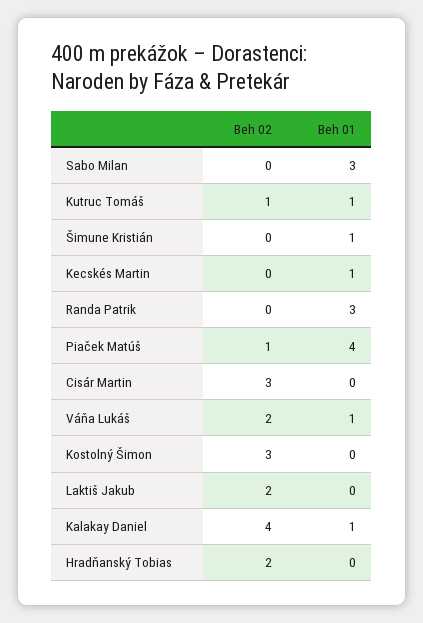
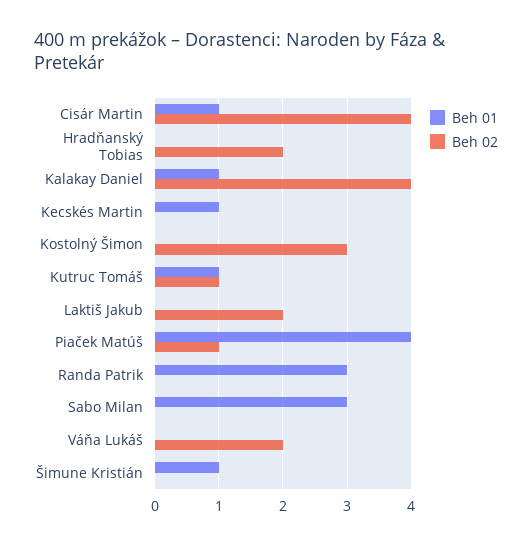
  {
    "Beh 02": {
      "Sabo Milan": 0,
      "Kutruc Tomáš": 1,
      "Šimune Kristián": 0,
      "Kecskés Martin": 0,
      "Randa Patrik": 0,
      "Piaček Matúš": 1,
-     "Cisár Martin": 3,
+     "Cisár Martin": 4,
      "Váňa Lukáš": 2,
      "Kostolný Šimon": 3,
      "Laktiš Jakub": 2,
      "Kalakay Daniel": 4,
      "Hradňanský Tobias": 2
    },
    "Beh 01": {
      "Sabo Milan": 3,
      "Kutruc Tomáš": 1,
      "Šimune Kristián": 1,
      "Kecskés Martin": 1,
      "Randa Patrik": 3,
      "Piaček Matúš": 4,
-     "Cisár Martin": 0,
+     "Cisár Martin": 1,
-     "Váňa Lukáš": 1,
+     "Váňa Lukáš": 0,
      "Kostolný Šimon": 0,
      "Laktiš Jakub": 0,
      "Kalakay Daniel": 1,
      "Hradňanský Tobias": 0
    }
  }

